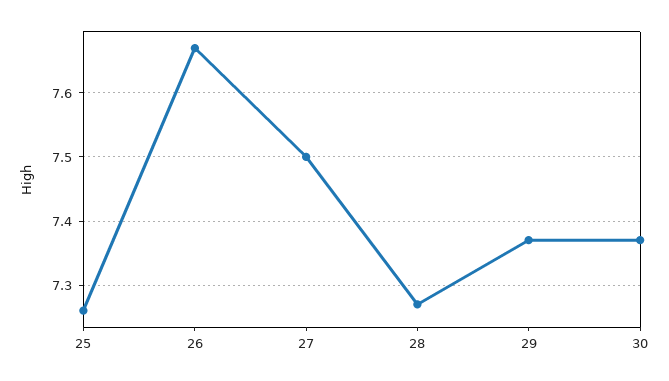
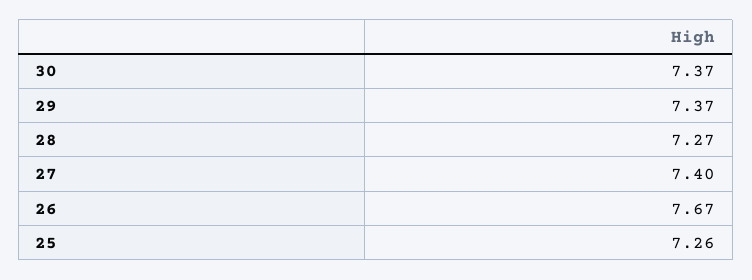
  {
    "25": 7.26,
    "26": 7.67,
-   "27": 7.5,
+   "27": 7.4,
    "28": 7.27,
    "29": 7.37,
    "30": 7.37
  }

